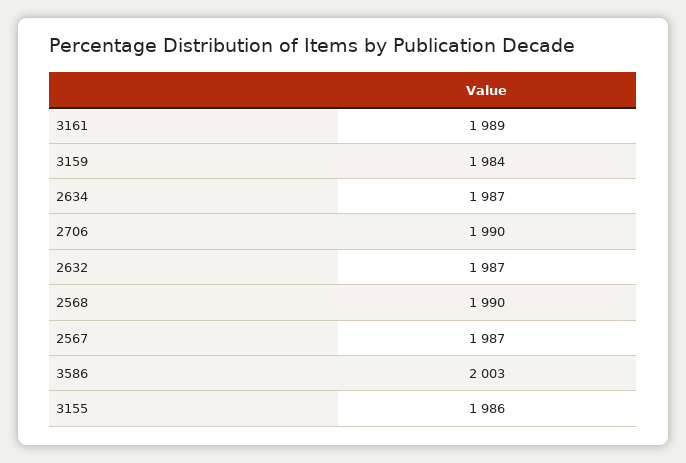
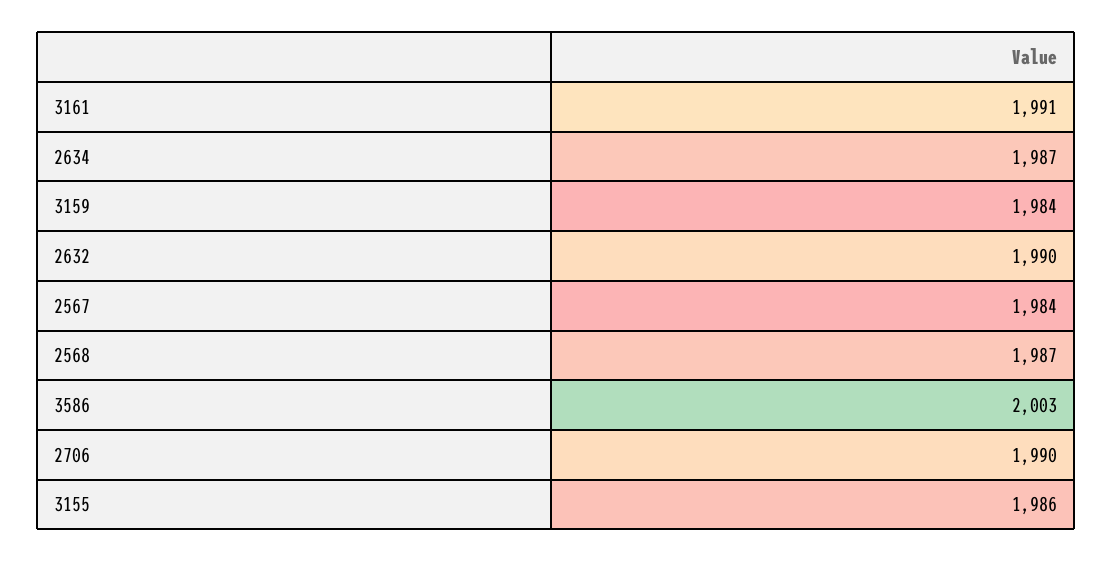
  {
-   "3161": 1989,
+   "3161": 1991,
    "3159": 1984,
    "2634": 1987,
    "2706": 1990,
-   "2632": 1987,
+   "2632": 1990,
-   "2568": 1990,
+   "2568": 1987,
-   "2567": 1987,
+   "2567": 1984,
    "3586": 2003,
    "3155": 1986
  }

